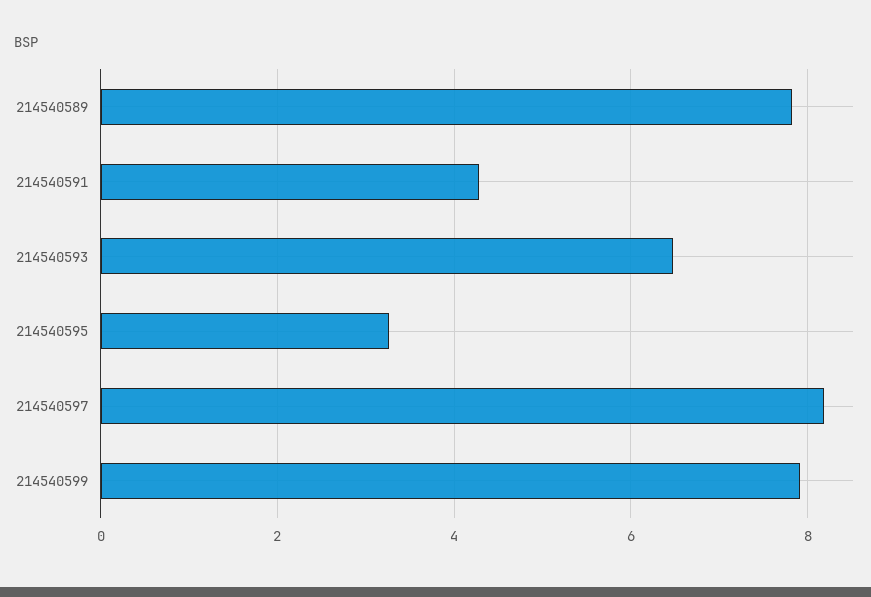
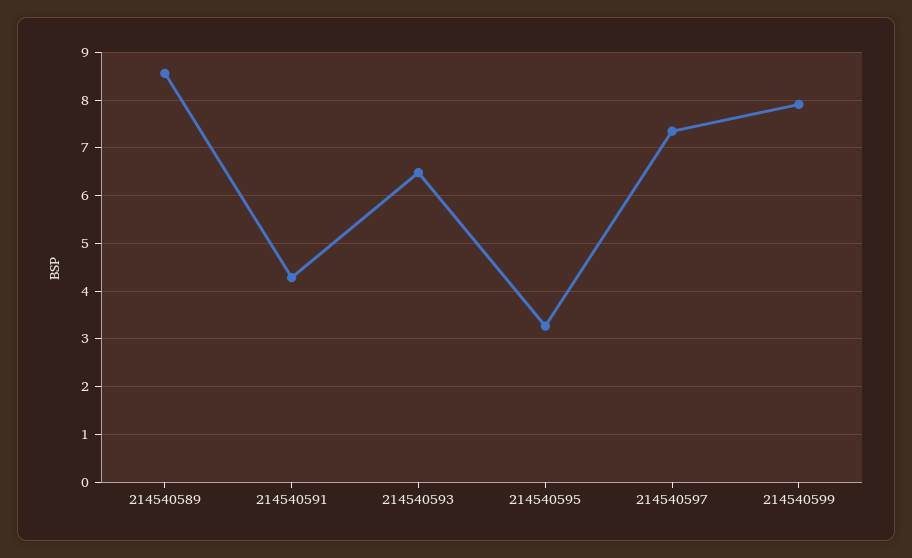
  {
-   "214540589": 7.8,
+   "214540589": 8.6,
    "214540591": 4.2,
    "214540593": 6.4,
    "214540595": 3.2,
-   "214540597": 8.2,
+   "214540597": 7.4,
    "214540599": 8
  }

